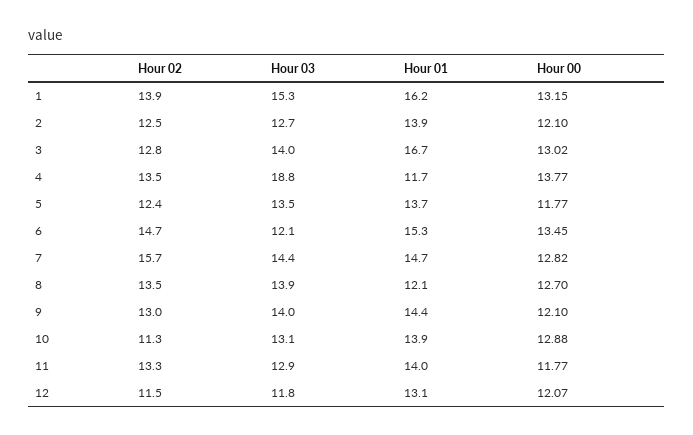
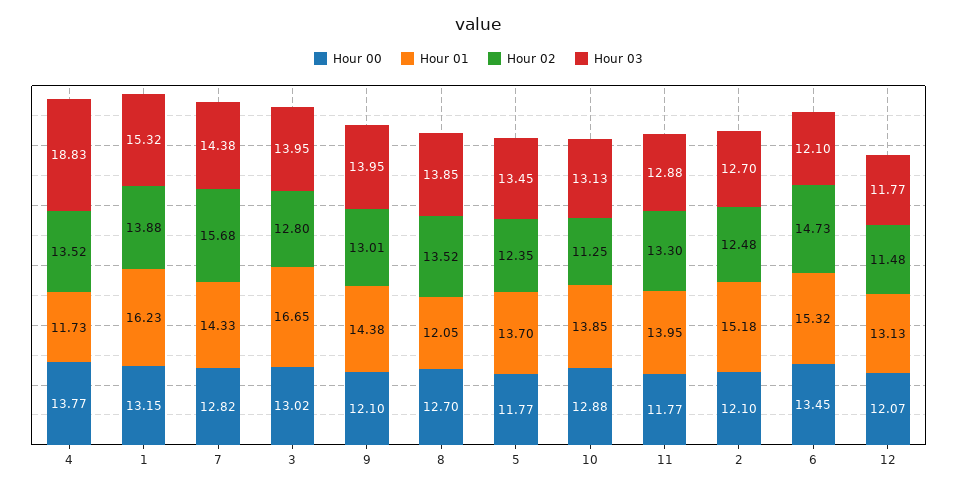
  {
    "Hour 02": {
      "1": 13.88,
      "2": 12.48,
      "3": 12.8,
      "4": 13.52,
      "5": 12.35,
      "6": 14.73,
      "7": 15.68,
      "8": 13.52,
      "9": 13.01,
      "10": 11.25,
      "11": 13.3,
      "12": 11.48
    },
    "Hour 03": {
      "1": 15.32,
      "2": 12.7,
      "3": 13.95,
      "4": 18.83,
      "5": 13.45,
      "6": 12.1,
      "7": 14.38,
      "8": 13.85,
      "9": 13.95,
      "10": 13.13,
      "11": 12.88,
      "12": 11.77
    },
    "Hour 01": {
      "1": 16.23,
-     "2": 13.9,
+     "2": 15.18,
      "3": 16.65,
      "4": 11.73,
      "5": 13.7,
      "6": 15.32,
-     "7": 14.7,
+     "7": 14.33,
      "8": 12.05,
      "9": 14.38,
      "10": 13.85,
      "11": 13.95,
      "12": 13.13
    },
    "Hour 00": {
      "1": 13.15,
      "2": 12.1,
      "3": 13.02,
      "4": 13.77,
      "5": 11.77,
      "6": 13.45,
      "7": 12.82,
      "8": 12.7,
      "9": 12.1,
      "10": 12.88,
      "11": 11.77,
      "12": 12.07
    }
  }

